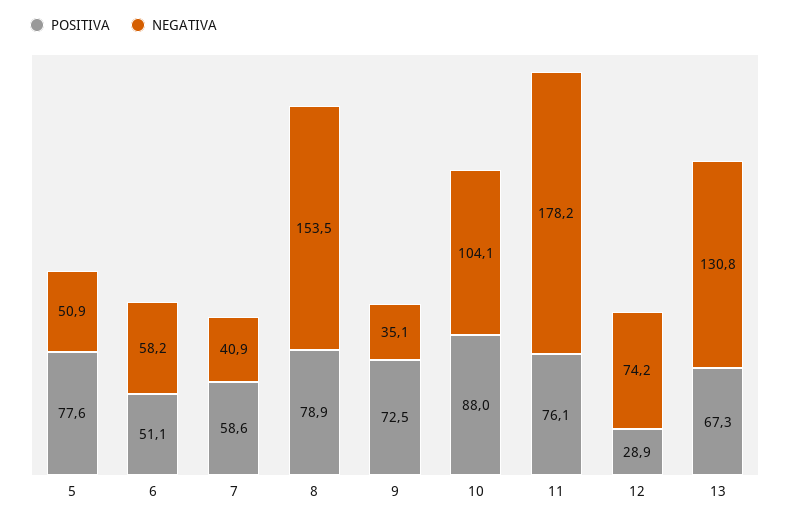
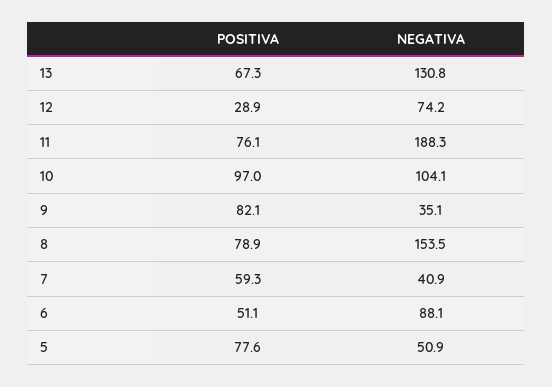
  {
    "POSITIVA": {
      "5": 77.6,
      "6": 51.1,
-     "7": 58.6,
+     "7": 59.3,
      "8": 78.9,
-     "9": 72.5,
+     "9": 82.1,
-     "10": 88,
+     "10": 97,
      "11": 76.1,
      "12": 28.9,
      "13": 67.3
    },
    "NEGATIVA": {
      "5": 50.9,
-     "6": 58.2,
+     "6": 88.1,
      "7": 40.9,
      "8": 153.5,
      "9": 35.1,
      "10": 104.1,
-     "11": 178.2,
+     "11": 188.3,
      "12": 74.2,
      "13": 130.8
    }
  }

